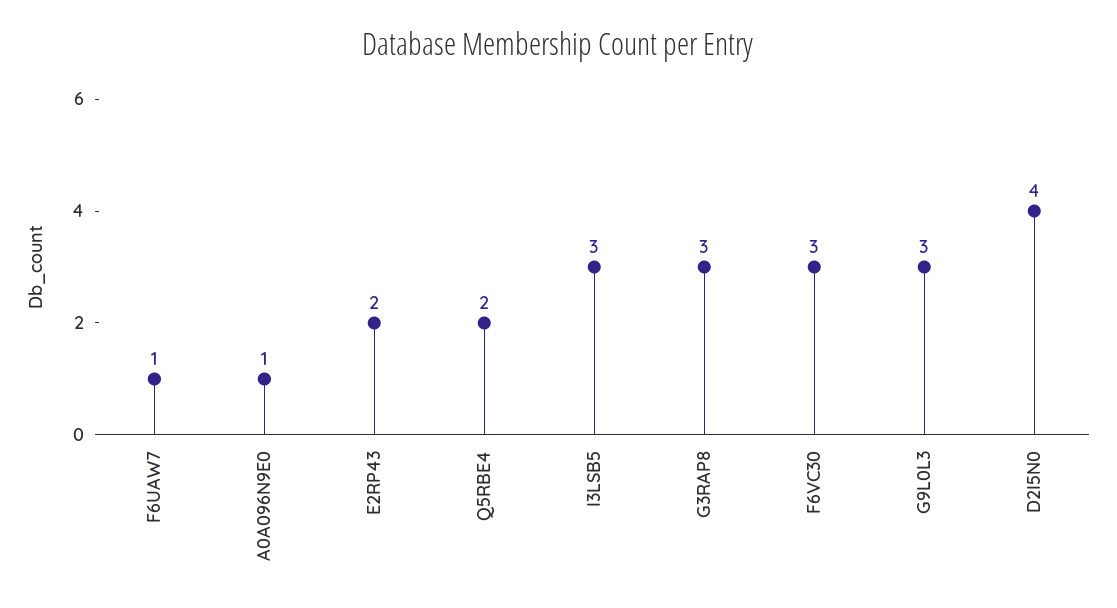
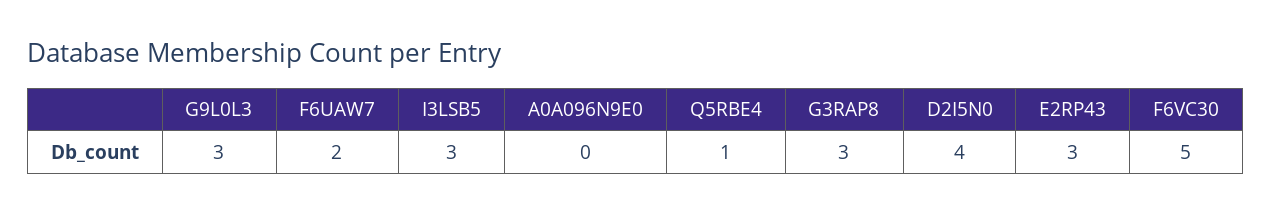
  {
-   "F6UAW7": 1,
+   "F6UAW7": 2,
-   "A0A096N9E0": 1,
+   "A0A096N9E0": 0,
-   "E2RP43": 2,
+   "E2RP43": 3,
-   "Q5RBE4": 2,
+   "Q5RBE4": 1,
    "I3LSB5": 3,
    "G3RAP8": 3,
-   "F6VC30": 3,
+   "F6VC30": 5,
    "G9L0L3": 3,
    "D2I5N0": 4
  }

